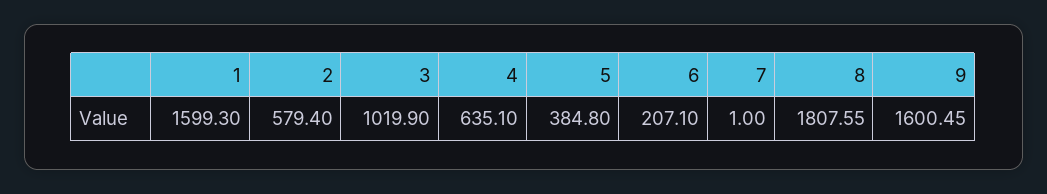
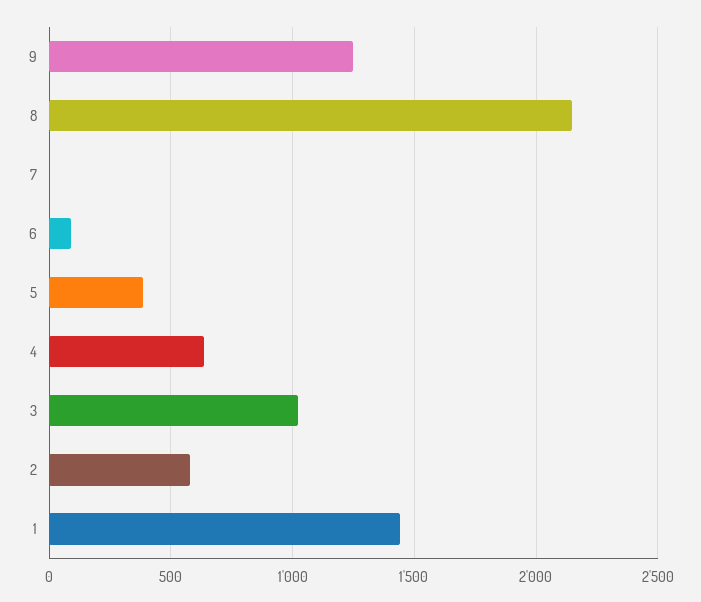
  {
-   "1": 1599.3,
+   "1": 1450,
    "2": 579.4,
    "3": 1019.9,
    "4": 635.1,
    "5": 384.8,
-   "6": 207.1,
+   "6": 100,
    "7": 1,
-   "8": 1807.55,
+   "8": 2150,
-   "9": 1600.45
+   "9": 1250
  }

